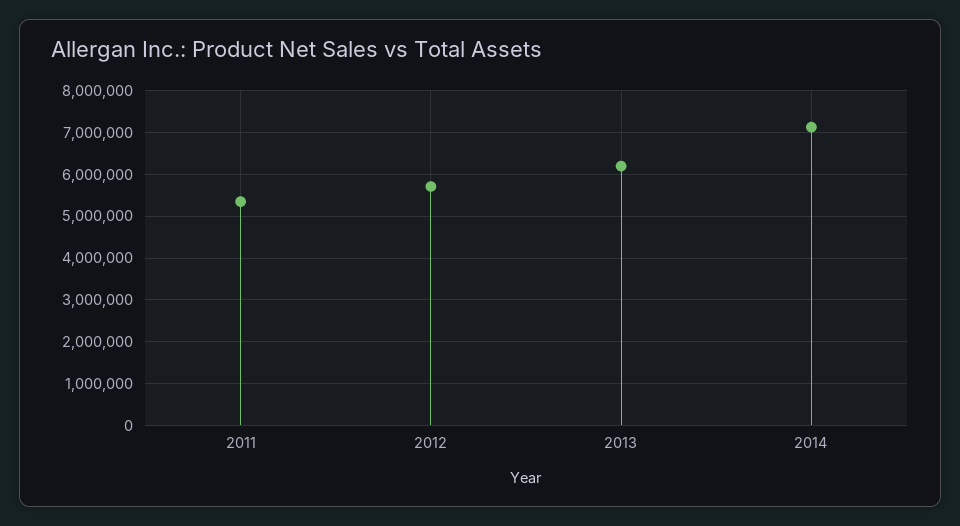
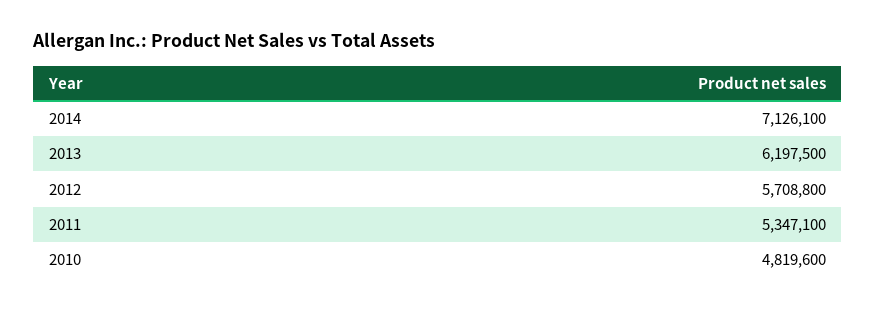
  {
    "2011": 5347100,
    "2012": 5708800,
    "2013": 6197500,
-   "2014": 7126100
+   "2014": 7126100,
+   "2010": 4819600
  }

